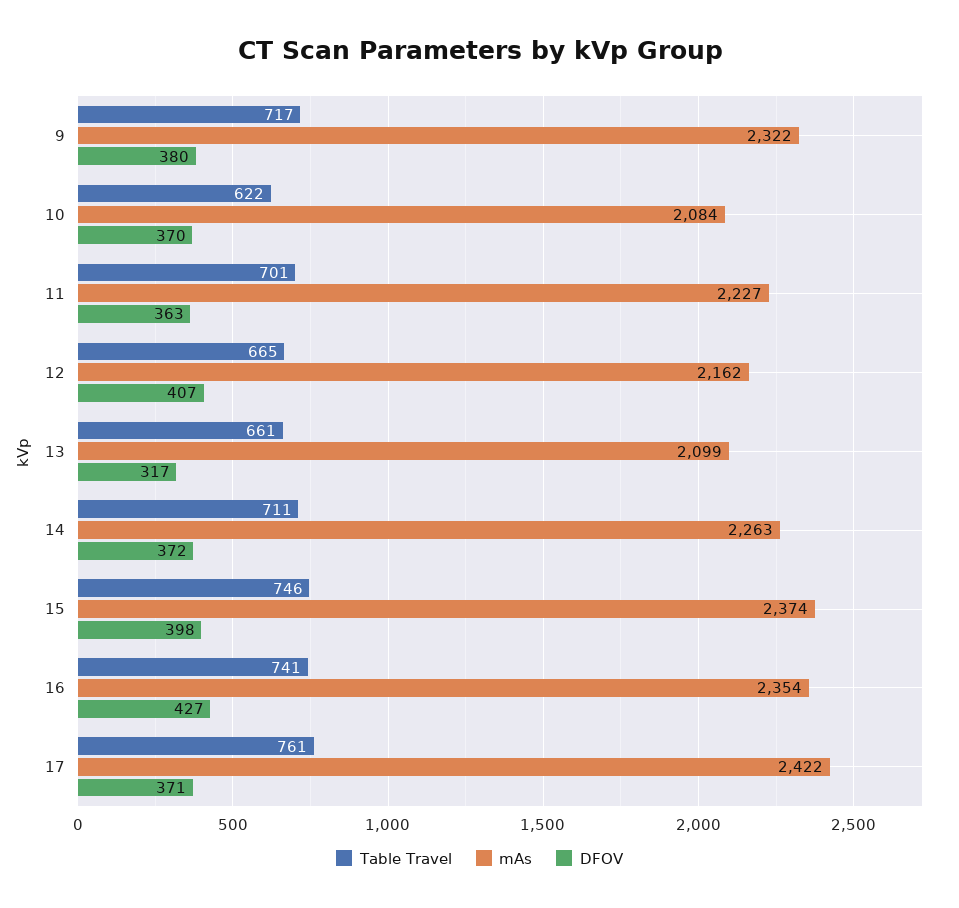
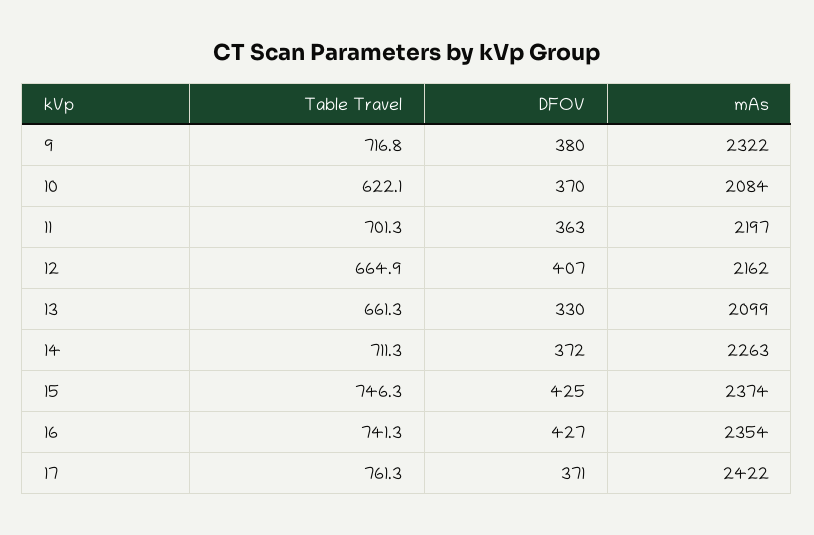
  {
    "Table Travel": {
      "9": 716.8,
      "10": 622.1,
      "11": 701.3,
      "12": 664.9,
      "13": 661.3,
      "14": 711.3,
      "15": 746.3,
      "16": 741.3,
      "17": 761.3
    },
    "mAs": {
      "9": 2322,
      "10": 2084,
-     "11": 2227,
+     "11": 2197,
      "12": 2162,
      "13": 2099,
      "14": 2263,
      "15": 2374,
      "16": 2354,
      "17": 2422
    },
    "DFOV": {
      "9": 380,
      "10": 370,
      "11": 363,
      "12": 407,
-     "13": 317,
+     "13": 330,
      "14": 372,
-     "15": 398,
+     "15": 425,
      "16": 427,
      "17": 371
    }
  }

